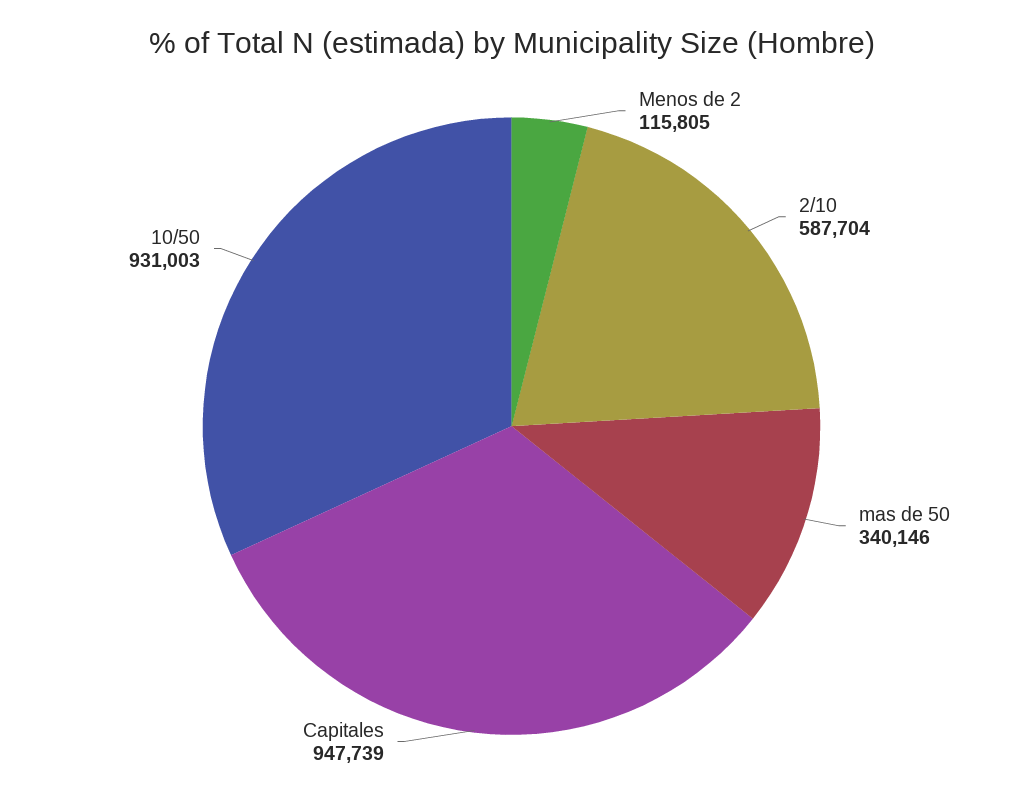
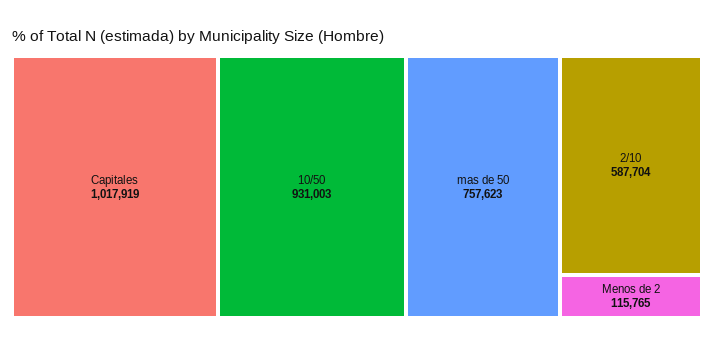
  {
-   "Menos de 2": 115805,
+   "Menos de 2": 115765,
    "2/10": 587704,
-   "mas de 50": 340146,
+   "mas de 50": 757623,
-   "Capitales": 947739,
+   "Capitales": 1017919,
    "10/50": 931003
  }

